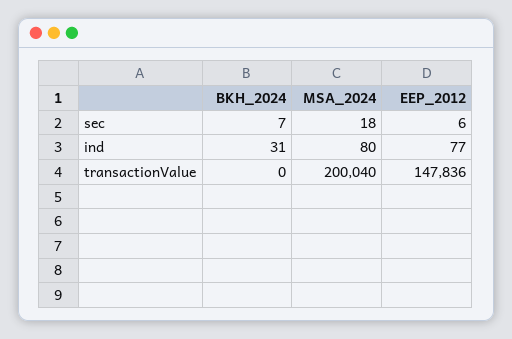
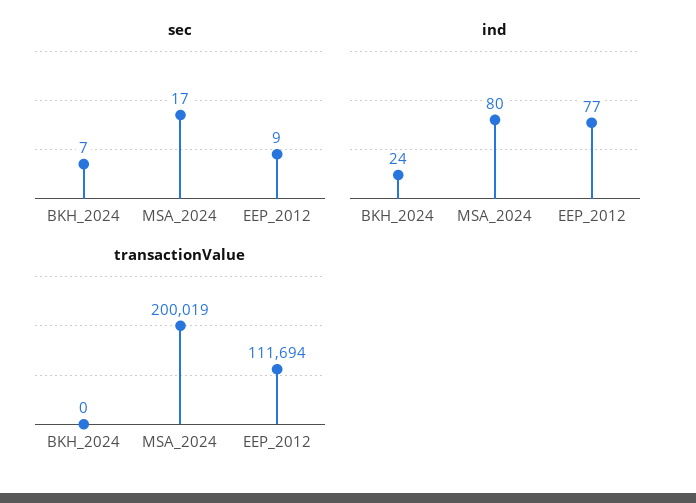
  {
    "sec": {
      "BKH_2024": 7,
-     "MSA_2024": 18,
+     "MSA_2024": 17,
-     "EEP_2012": 6
+     "EEP_2012": 9
    },
    "ind": {
-     "BKH_2024": 31,
+     "BKH_2024": 24,
      "MSA_2024": 80,
      "EEP_2012": 77
    },
    "transactionValue": {
      "BKH_2024": 0,
-     "MSA_2024": 200040,
+     "MSA_2024": 200019,
-     "EEP_2012": 147836
+     "EEP_2012": 111694
    }
  }

